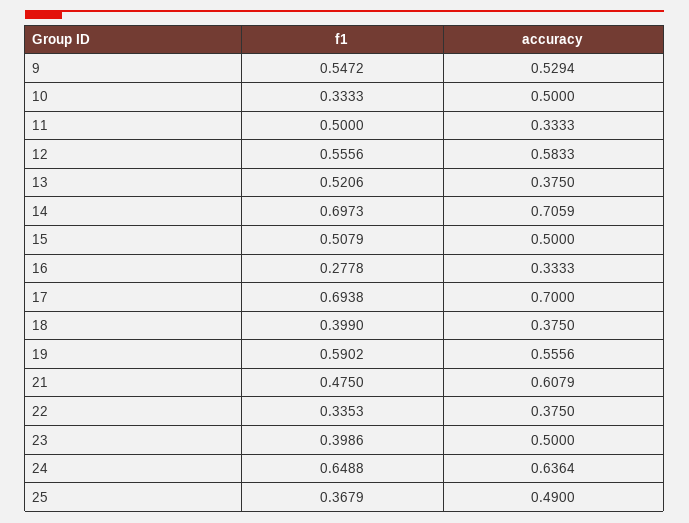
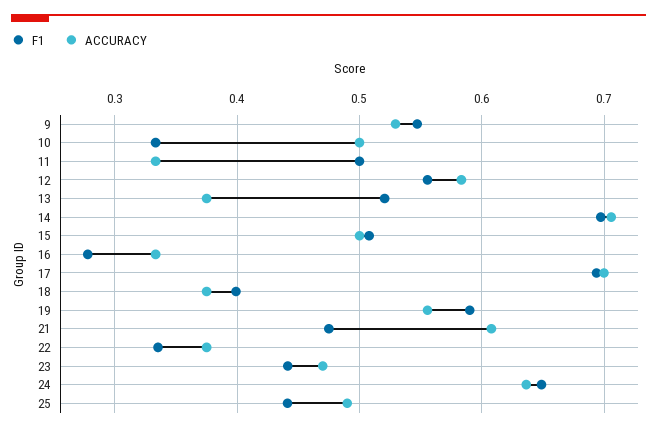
  {
    "f1": {
      "9": 0.5472,
      "10": 0.3333,
      "11": 0.5,
      "12": 0.5556,
      "13": 0.5206,
      "14": 0.6973,
      "15": 0.5079,
      "16": 0.2778,
      "17": 0.6938,
      "18": 0.399,
      "19": 0.5902,
      "21": 0.475,
      "22": 0.3353,
-     "23": 0.3986,
+     "23": 0.44,
      "24": 0.6488,
-     "25": 0.3679
+     "25": 0.44
    },
    "accuracy": {
      "9": 0.5294,
      "10": 0.5,
      "11": 0.3333,
      "12": 0.5833,
      "13": 0.375,
      "14": 0.7059,
      "15": 0.5,
      "16": 0.3333,
      "17": 0.7,
      "18": 0.375,
      "19": 0.5556,
      "21": 0.6079,
      "22": 0.375,
-     "23": 0.5,
+     "23": 0.47,
      "24": 0.6364,
      "25": 0.49
    }
  }

